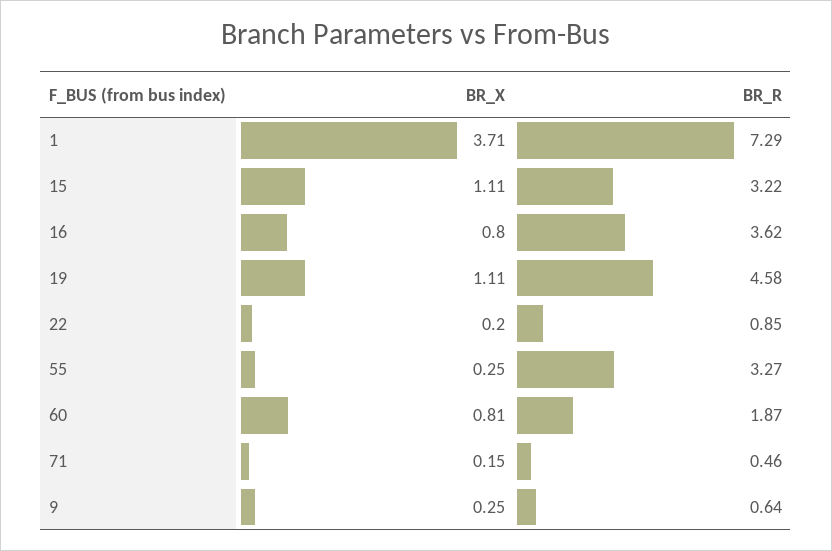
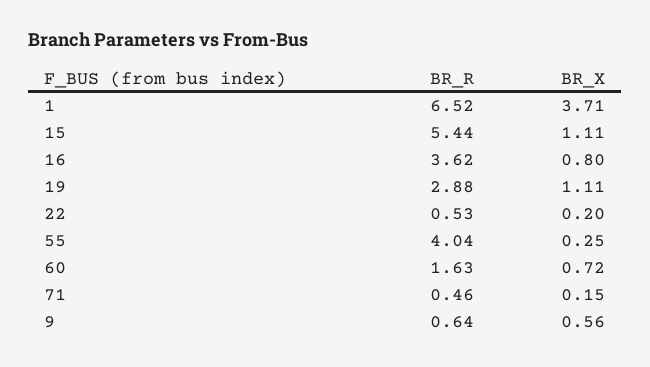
  {
    "BR_X": {
      "1": 3.71,
      "15": 1.11,
      "16": 0.8,
      "19": 1.11,
      "22": 0.2,
      "55": 0.25,
-     "60": 0.81,
+     "60": 0.72,
      "71": 0.15,
-     "9": 0.25
+     "9": 0.56
    },
    "BR_R": {
-     "1": 7.29,
+     "1": 6.52,
-     "15": 3.22,
+     "15": 5.44,
      "16": 3.62,
-     "19": 4.58,
+     "19": 2.88,
-     "22": 0.85,
+     "22": 0.53,
-     "55": 3.27,
+     "55": 4.04,
-     "60": 1.87,
+     "60": 1.63,
      "71": 0.46,
      "9": 0.64
    }
  }

